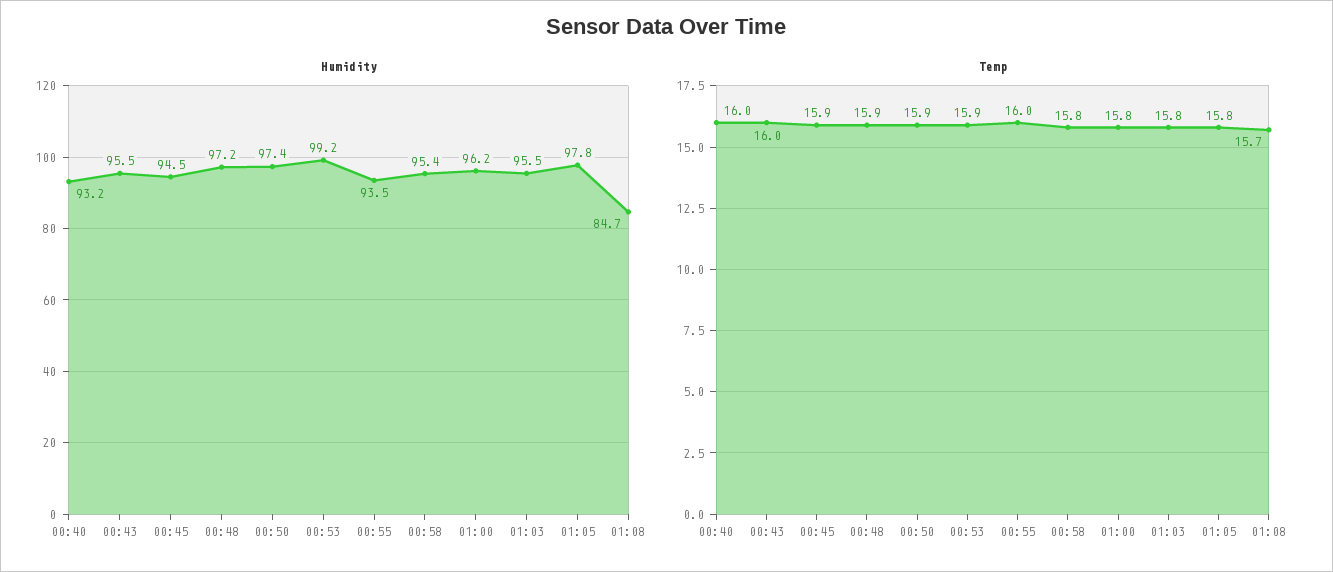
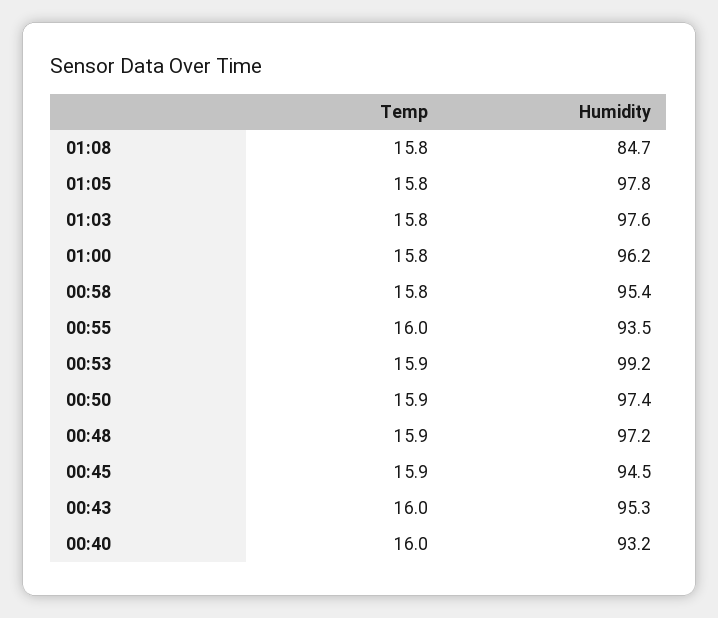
  {
    "Humidity": {
      "00:40": 93.2,
-     "00:43": 95.5,
+     "00:43": 95.3,
      "00:45": 94.5,
      "00:48": 97.2,
      "00:50": 97.4,
      "00:53": 99.2,
      "00:55": 93.5,
      "00:58": 95.4,
      "01:00": 96.2,
-     "01:03": 95.5,
+     "01:03": 97.6,
      "01:05": 97.8,
      "01:08": 84.7
    },
    "Temp": {
      "00:40": 16,
      "00:43": 16,
      "00:45": 15.9,
      "00:48": 15.9,
      "00:50": 15.9,
      "00:53": 15.9,
      "00:55": 16,
      "00:58": 15.8,
      "01:00": 15.8,
      "01:03": 15.8,
      "01:05": 15.8,
-     "01:08": 15.7
+     "01:08": 15.8
    }
  }

